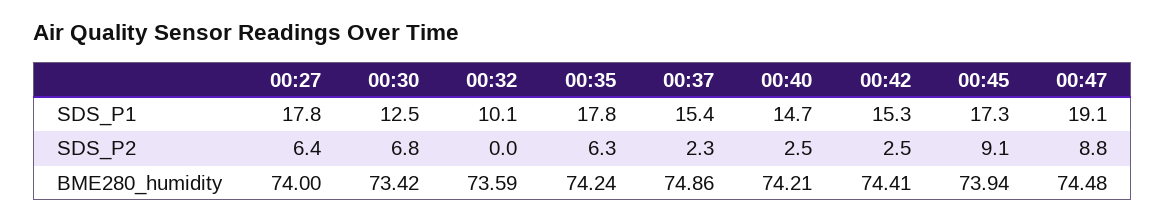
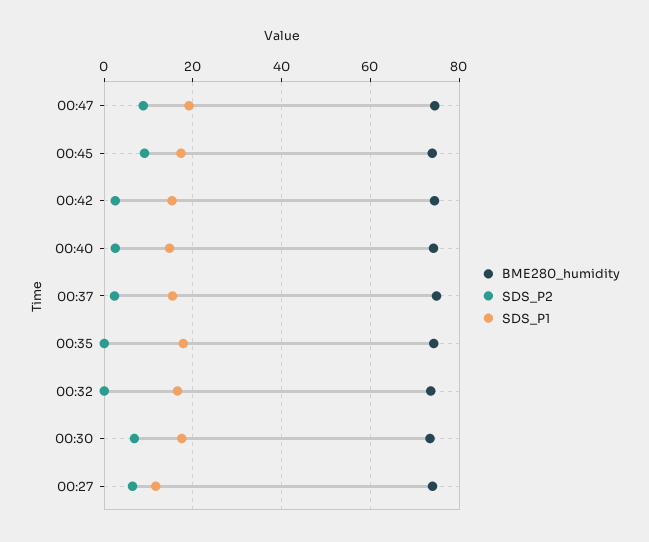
  {
    "SDS_P1": {
-     "00:27": 17.8,
+     "00:27": 12,
-     "00:30": 12.5,
+     "00:30": 18,
-     "00:32": 10.1,
+     "00:32": 16,
      "00:35": 17.8,
      "00:37": 15.4,
      "00:40": 14.7,
      "00:42": 15.3,
      "00:45": 17.3,
      "00:47": 19.1
    },
    "SDS_P2": {
      "00:27": 6.4,
      "00:30": 6.8,
      "00:32": 0,
-     "00:35": 6.3,
+     "00:35": 0,
      "00:37": 2.3,
      "00:40": 2.5,
      "00:42": 2.5,
      "00:45": 9.1,
      "00:47": 8.8
    },
    "BME280_humidity": {
      "00:27": 74,
      "00:30": 73.42,
      "00:32": 73.59,
      "00:35": 74.24,
      "00:37": 74.86,
      "00:40": 74.21,
      "00:42": 74.41,
      "00:45": 73.94,
      "00:47": 74.48
    }
  }

